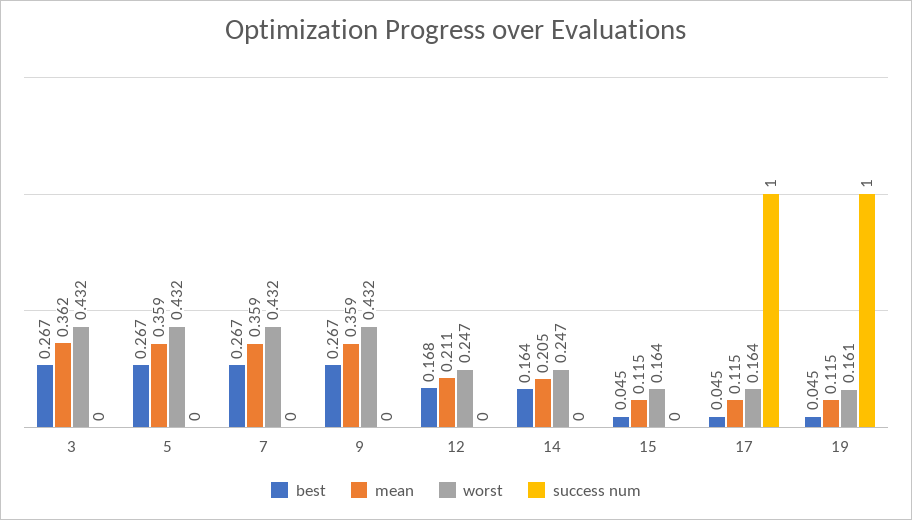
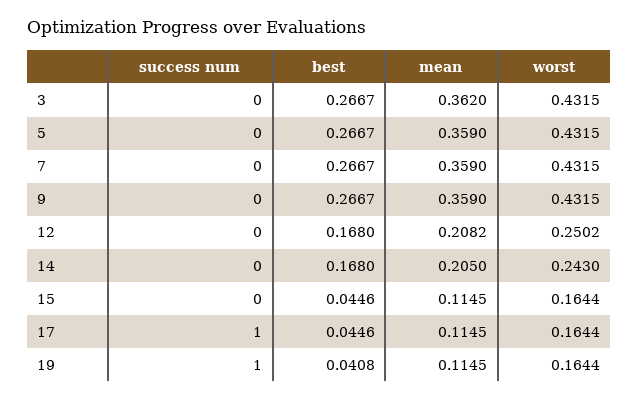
  {
    "best": {
      "3": 0.2667,
      "5": 0.2667,
      "7": 0.2667,
      "9": 0.2667,
      "12": 0.168,
-     "14": 0.164,
+     "14": 0.168,
      "15": 0.0446,
      "17": 0.0446,
-     "19": 0.045
+     "19": 0.0408
    },
    "mean": {
      "3": 0.362,
      "5": 0.359,
      "7": 0.359,
      "9": 0.359,
-     "12": 0.211,
+     "12": 0.2082,
      "14": 0.205,
      "15": 0.1145,
      "17": 0.1145,
      "19": 0.1145
    },
    "worst": {
      "3": 0.4315,
      "5": 0.4315,
      "7": 0.4315,
      "9": 0.4315,
-     "12": 0.247,
+     "12": 0.2502,
-     "14": 0.247,
+     "14": 0.243,
      "15": 0.1644,
      "17": 0.1644,
-     "19": 0.161
+     "19": 0.1644
    },
    "success num": {
      "3": 0,
      "5": 0,
      "7": 0,
      "9": 0,
      "12": 0,
      "14": 0,
      "15": 0,
      "17": 1,
      "19": 1
    }
  }

